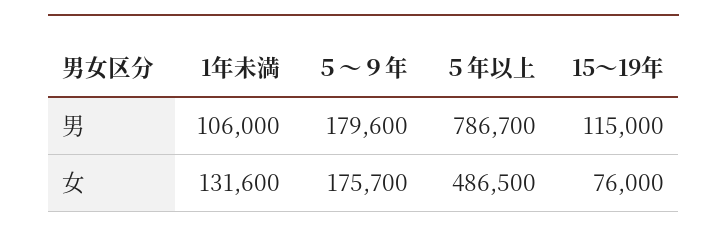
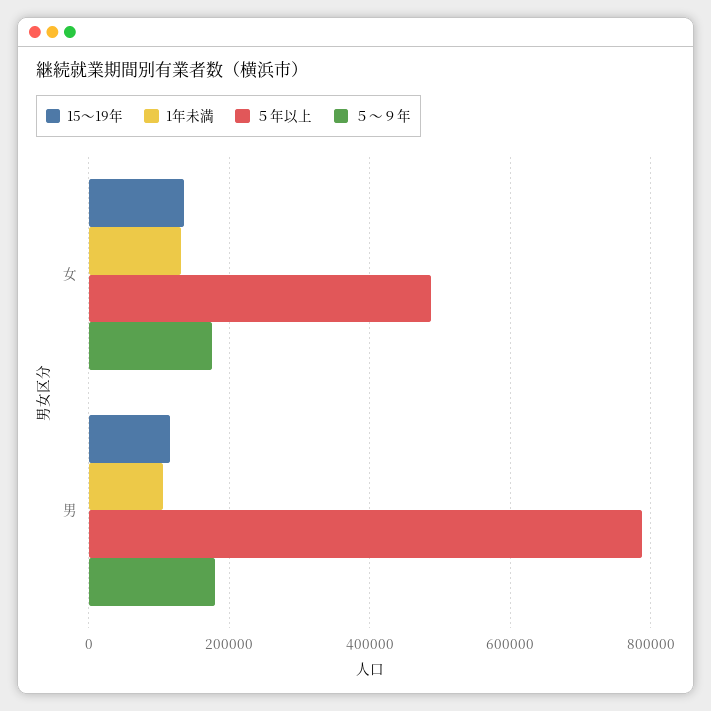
  {
    "1年未満": {
      "男": 106000,
      "女": 131600
    },
    "５～９年": {
      "男": 179600,
      "女": 175700
    },
    "５年以上": {
      "男": 786700,
      "女": 486500
    },
    "15～19年": {
      "男": 115000,
-     "女": 76000
+     "女": 140000
    }
  }

